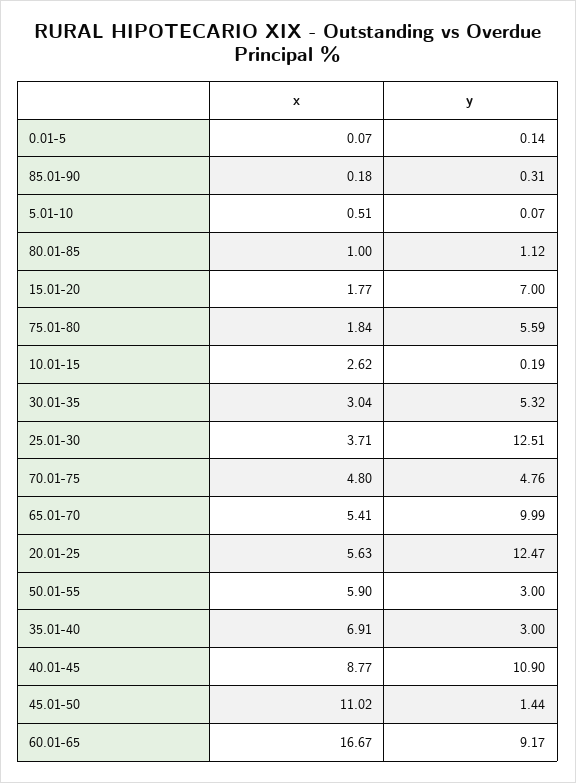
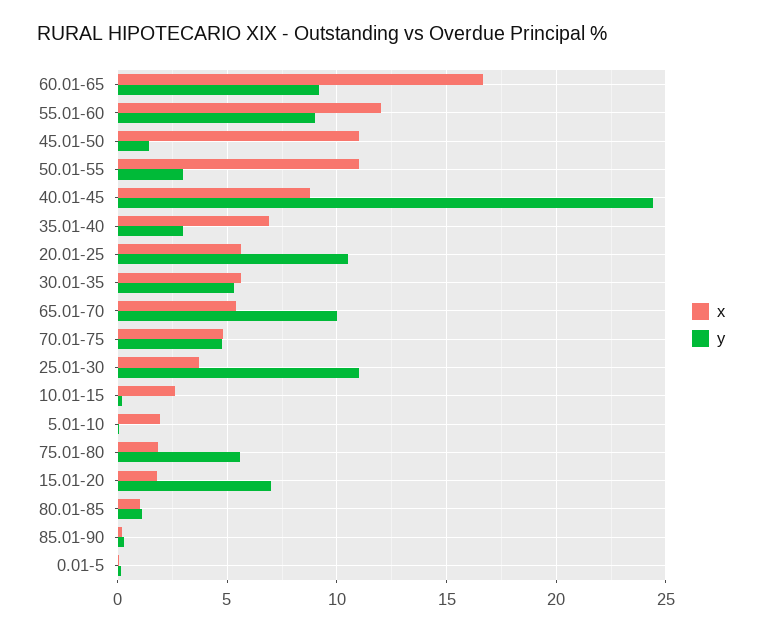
  {
    "x": {
      "0.01-5": 0.07,
      "85.01-90": 0.18,
-     "5.01-10": 0.51,
+     "5.01-10": 2,
      "80.01-85": 1,
      "15.01-20": 1.77,
      "75.01-80": 1.84,
      "10.01-15": 2.62,
-     "30.01-35": 3.04,
+     "30.01-35": 5.5,
      "25.01-30": 3.71,
      "70.01-75": 4.8,
      "65.01-70": 5.41,
      "20.01-25": 5.63,
-     "50.01-55": 5.9,
+     "50.01-55": 11,
      "35.01-40": 6.91,
      "40.01-45": 8.77,
      "45.01-50": 11.02,
-     "60.01-65": 16.67
+     "60.01-65": 16.67,
+     "55.01-60": 12
    },
    "y": {
      "0.01-5": 0.14,
      "85.01-90": 0.31,
      "5.01-10": 0.07,
      "80.01-85": 1.12,
      "15.01-20": 7,
      "75.01-80": 5.59,
      "10.01-15": 0.19,
      "30.01-35": 5.32,
-     "25.01-30": 12.51,
+     "25.01-30": 11,
      "70.01-75": 4.76,
      "65.01-70": 9.99,
-     "20.01-25": 12.47,
+     "20.01-25": 10.5,
      "50.01-55": 3,
      "35.01-40": 3,
-     "40.01-45": 10.9,
+     "40.01-45": 24.5,
      "45.01-50": 1.44,
-     "60.01-65": 9.17
+     "60.01-65": 9.17,
+     "55.01-60": 9
    }
  }

